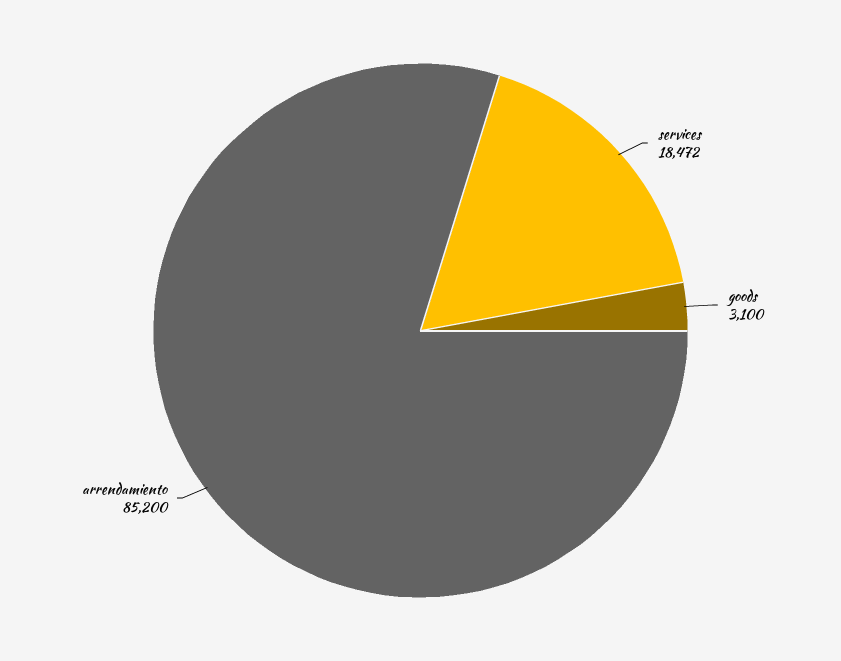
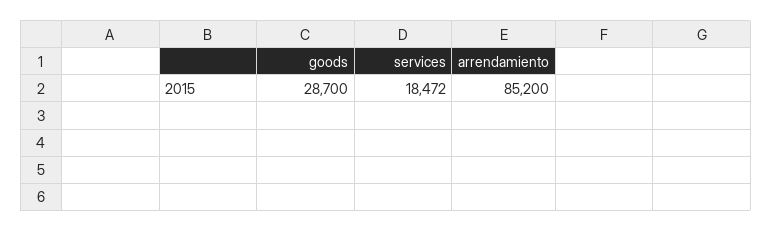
  {
    "services": 18472,
-   "goods": 3100,
+   "goods": 28700,
    "arrendamiento": 85200
  }

